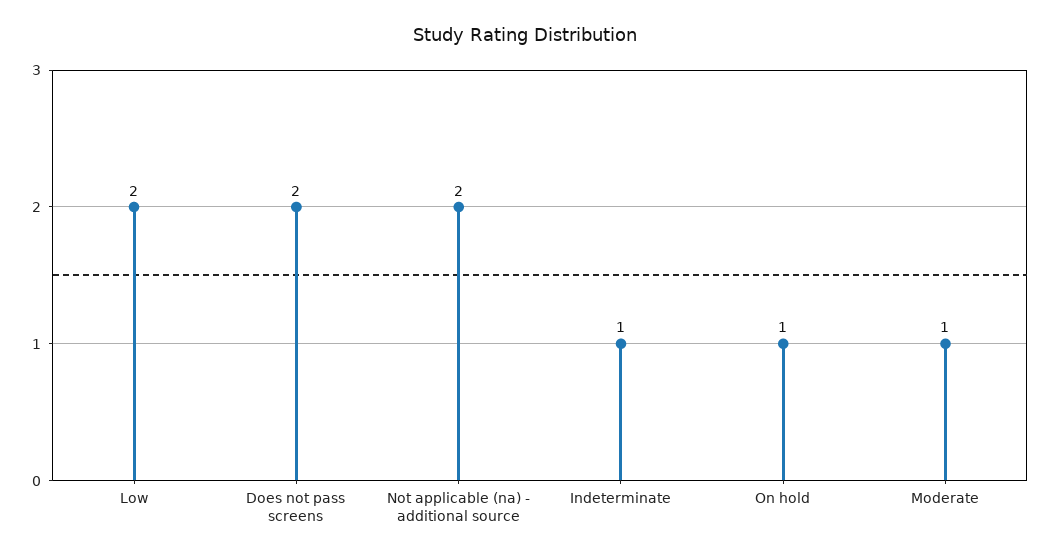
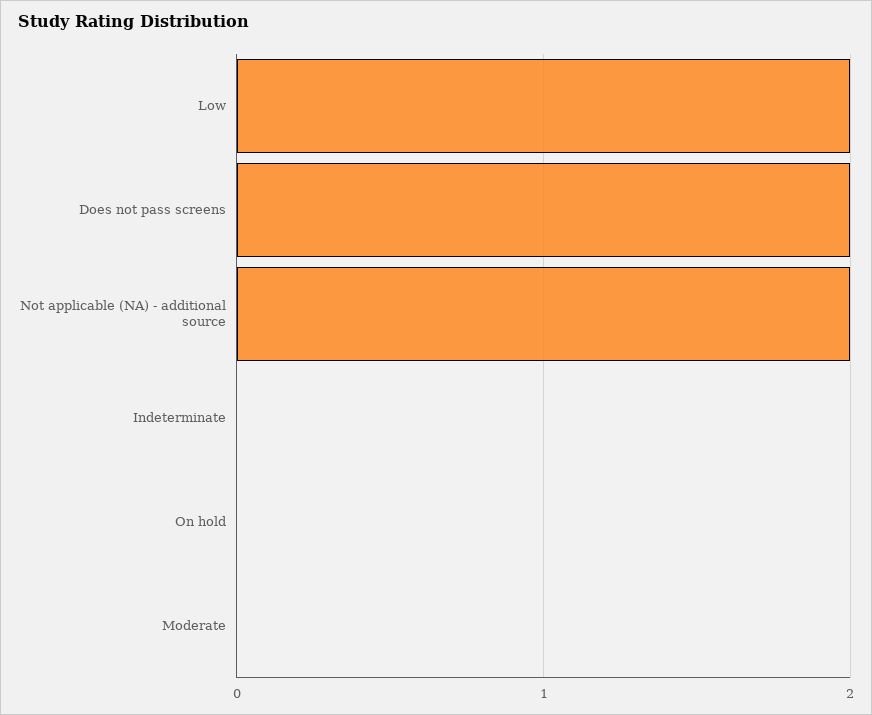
  {
    "Low": 2,
    "Does not pass screens": 2,
    "Not applicable (na) - additional source": 2,
-   "Indeterminate": 1,
+   "Indeterminate": 0,
-   "On hold": 1,
+   "On hold": 0,
-   "Moderate": 1
+   "Moderate": 0
  }

